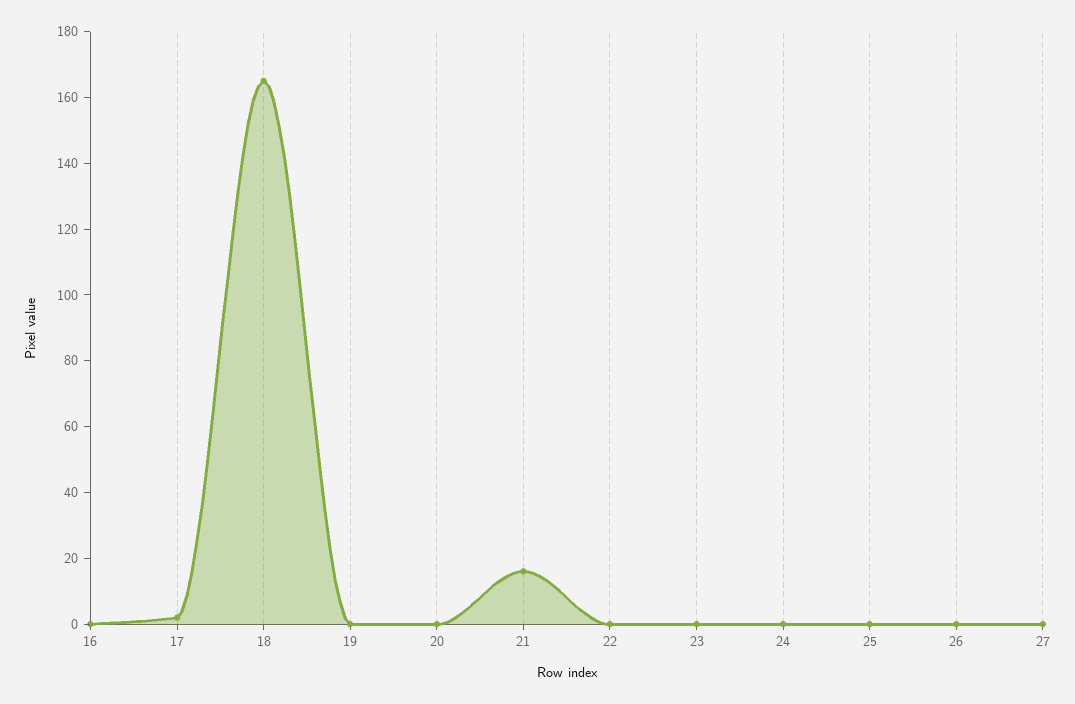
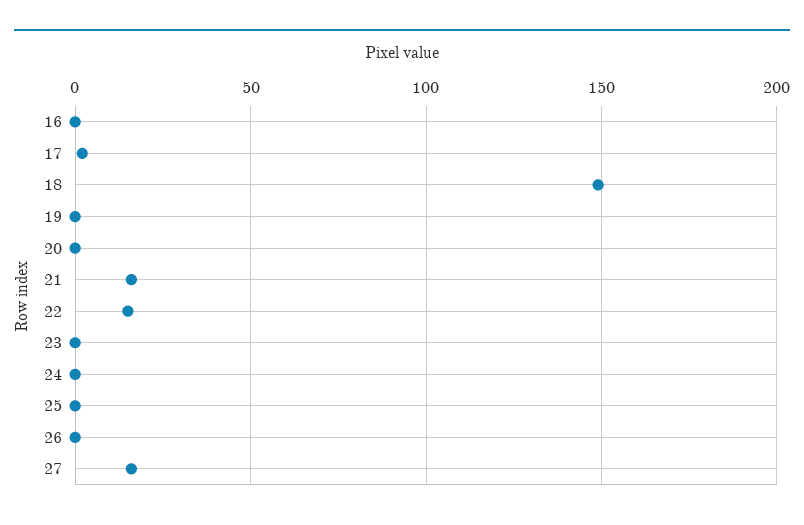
  {
    "16": 0,
    "17": 0,
-   "18": 165,
+   "18": 150,
    "19": 0,
    "20": 0,
    "21": 15,
-   "22": 0,
+   "22": 15,
    "23": 0,
    "24": 0,
    "25": 0,
    "26": 0,
-   "27": 0
+   "27": 15
  }

